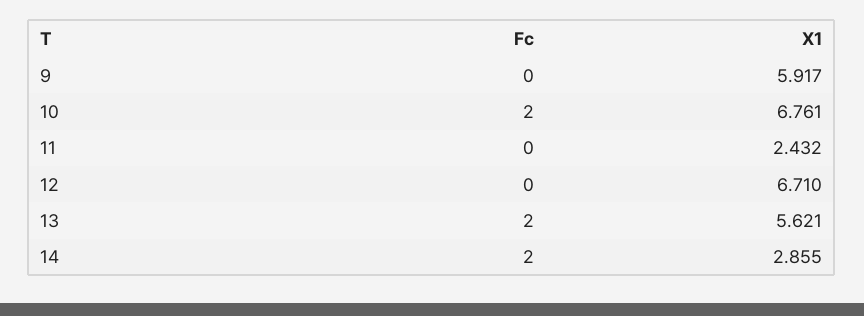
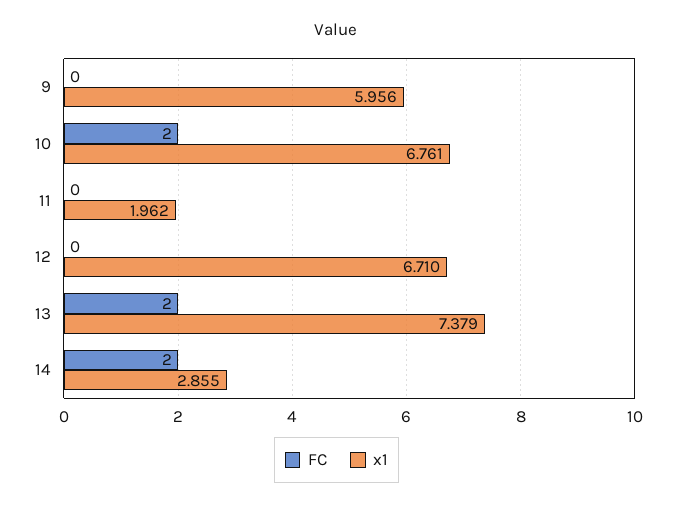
  {
    "Fc": {
      "9": 0,
      "10": 2,
      "11": 0,
      "12": 0,
      "13": 2,
      "14": 2
    },
    "X1": {
-     "9": 5.917,
+     "9": 5.956,
      "10": 6.761,
-     "11": 2.432,
+     "11": 1.962,
      "12": 6.71,
-     "13": 5.621,
+     "13": 7.379,
      "14": 2.855
    }
  }

